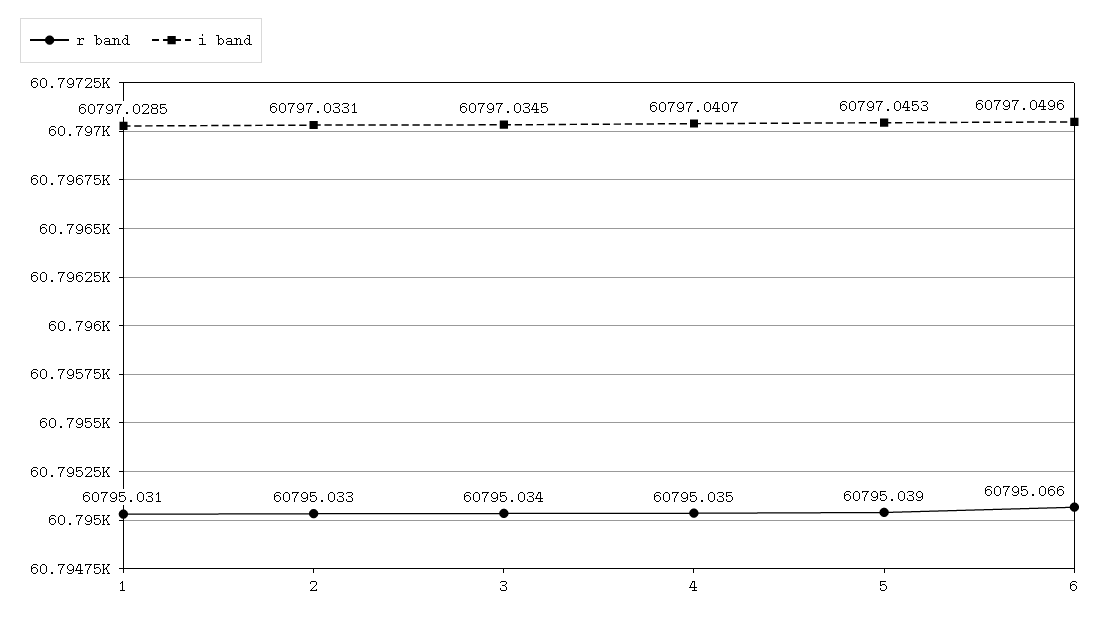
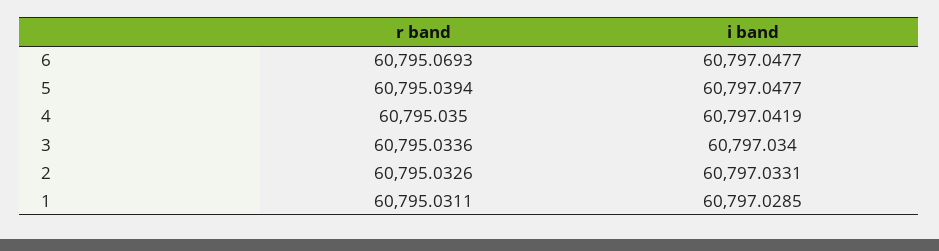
  {
    "r band": {
      "1": 60795.0311,
      "2": 60795.0326,
      "3": 60795.0336,
      "4": 60795.035,
      "5": 60795.0394,
-     "6": 60795.066
+     "6": 60795.0693
    },
    "i band": {
      "1": 60797.0285,
      "2": 60797.0331,
-     "3": 60797.0345,
+     "3": 60797.034,
-     "4": 60797.0407,
+     "4": 60797.0419,
-     "5": 60797.0453,
+     "5": 60797.0477,
-     "6": 60797.0496
+     "6": 60797.0477
    }
  }

